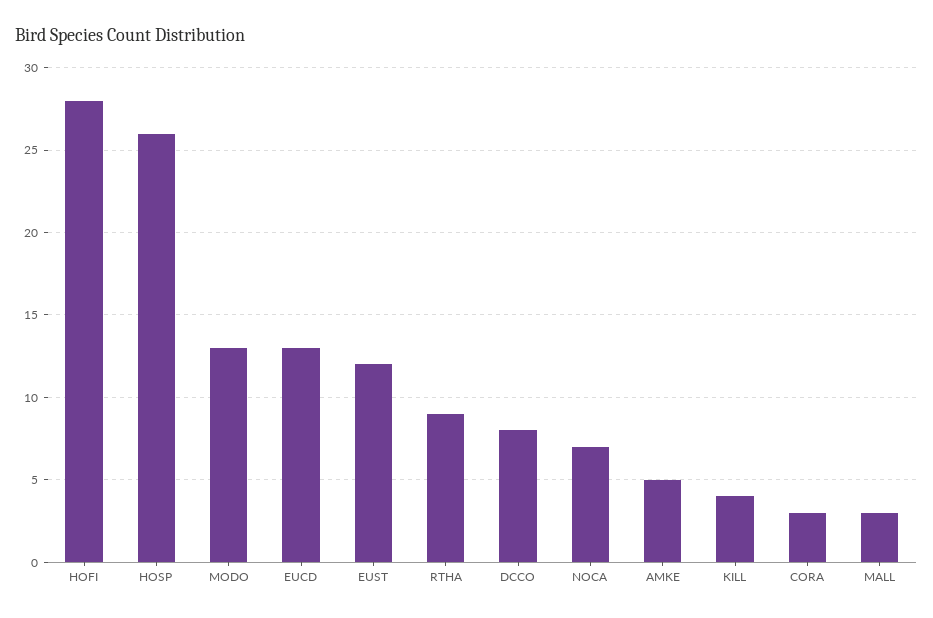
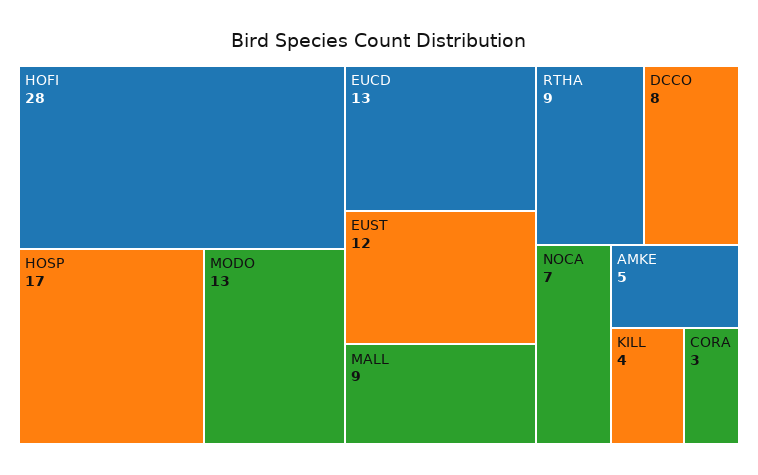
  {
    "HOFI": 28,
-   "HOSP": 26,
+   "HOSP": 17,
    "MODO": 13,
    "EUCD": 13,
    "EUST": 12,
    "RTHA": 9,
    "DCCO": 8,
    "NOCA": 7,
    "AMKE": 5,
    "KILL": 4,
    "CORA": 3,
-   "MALL": 3
+   "MALL": 9
  }

